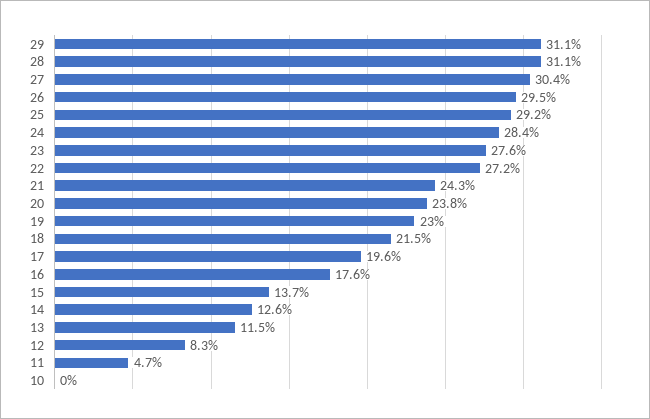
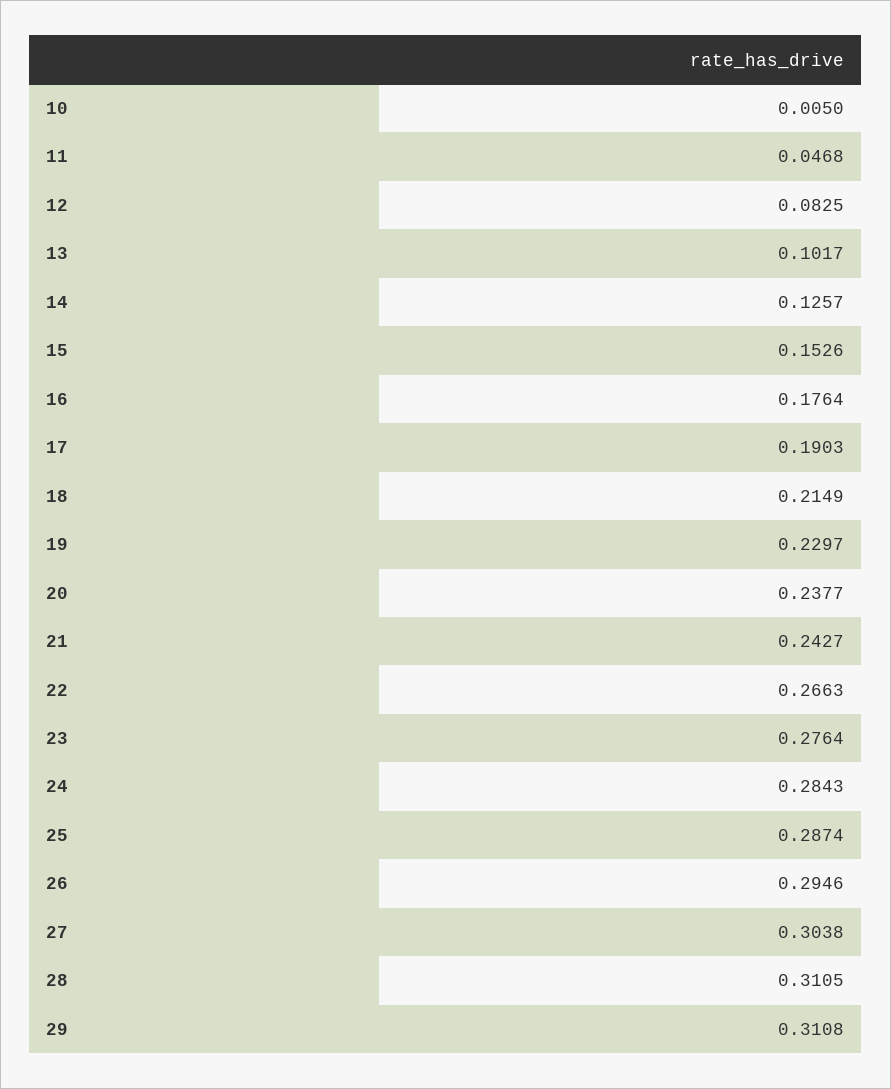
  {
    "29": 0.3108,
    "28": 0.3105,
    "27": 0.3038,
    "26": 0.2946,
-   "25": 0.292,
+   "25": 0.2874,
    "24": 0.2843,
    "23": 0.2764,
-   "22": 0.272,
+   "22": 0.2663,
    "21": 0.2427,
    "20": 0.2377,
    "19": 0.2297,
    "18": 0.2149,
-   "17": 0.196,
+   "17": 0.1903,
    "16": 0.1764,
-   "15": 0.137,
+   "15": 0.1526,
    "14": 0.1257,
-   "13": 0.115,
+   "13": 0.1017,
    "12": 0.0825,
    "11": 0.0468,
-   "10": 0
+   "10": 0.005
  }

